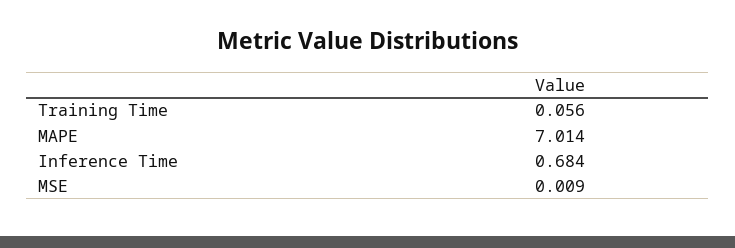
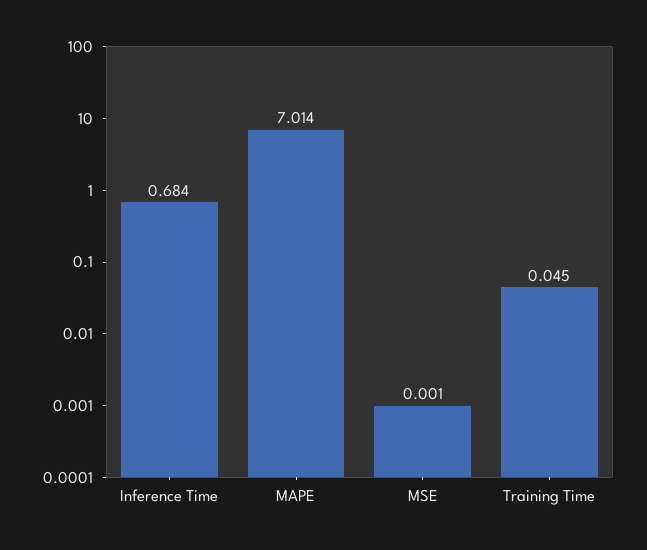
  {
-   "Training Time": 0.056,
+   "Training Time": 0.045,
    "MAPE": 7.014,
    "Inference Time": 0.684,
-   "MSE": 0.009
+   "MSE": 0.001
  }

